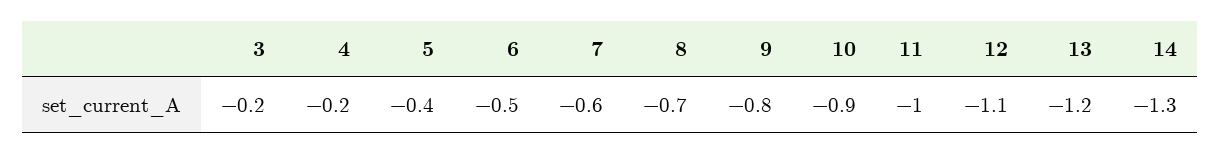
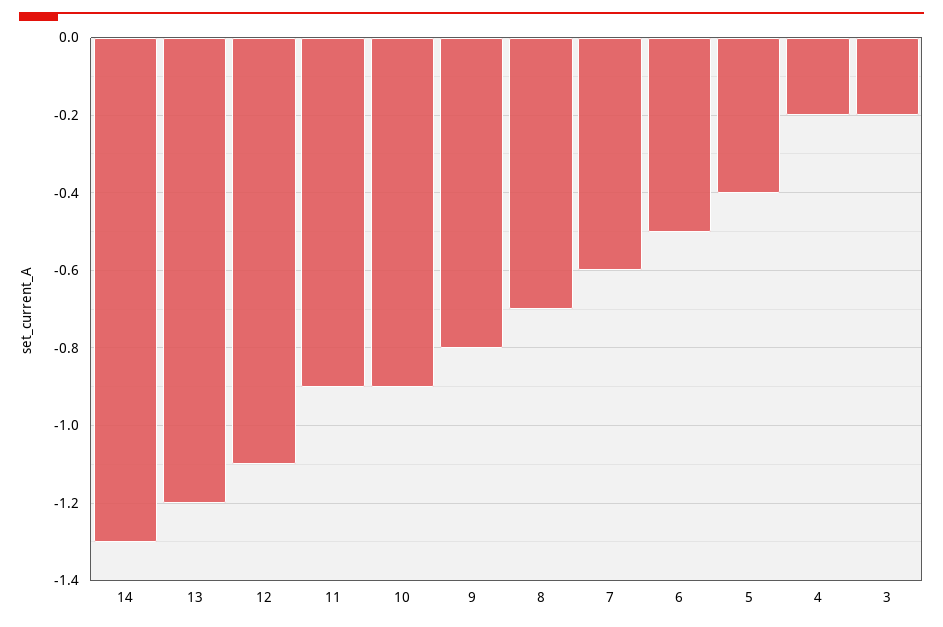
  {
    "3": -0.2,
    "4": -0.2,
    "5": -0.4,
    "6": -0.5,
    "7": -0.6,
    "8": -0.7,
    "9": -0.8,
    "10": -0.9,
-   "11": -1,
+   "11": -0.9,
    "12": -1.1,
    "13": -1.2,
    "14": -1.3
  }

